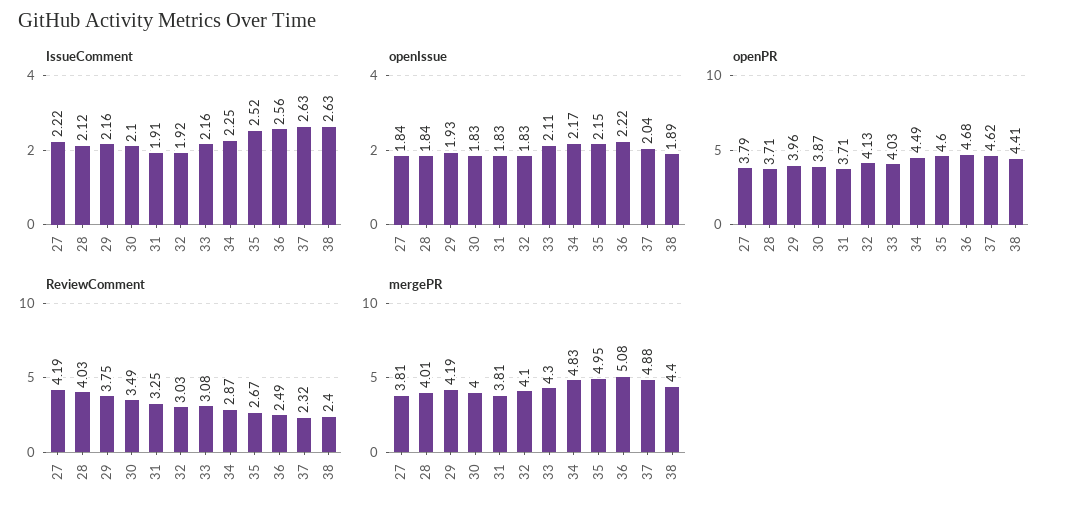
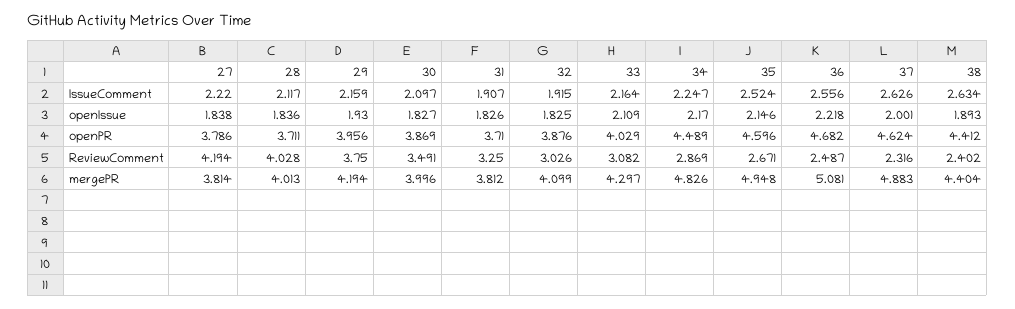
  {
    "IssueComment": {
      "27": 2.22,
      "28": 2.117,
      "29": 2.159,
      "30": 2.097,
      "31": 1.907,
      "32": 1.915,
      "33": 2.164,
      "34": 2.247,
      "35": 2.524,
      "36": 2.556,
      "37": 2.626,
      "38": 2.634
    },
    "openIssue": {
      "27": 1.838,
      "28": 1.836,
      "29": 1.93,
      "30": 1.827,
      "31": 1.826,
      "32": 1.825,
      "33": 2.109,
      "34": 2.17,
      "35": 2.146,
      "36": 2.218,
-     "37": 2.04,
+     "37": 2.001,
      "38": 1.893
    },
    "openPR": {
      "27": 3.786,
      "28": 3.711,
      "29": 3.956,
      "30": 3.869,
      "31": 3.71,
-     "32": 4.13,
+     "32": 3.876,
      "33": 4.029,
      "34": 4.489,
      "35": 4.596,
      "36": 4.682,
      "37": 4.624,
      "38": 4.412
    },
    "ReviewComment": {
      "27": 4.194,
      "28": 4.028,
      "29": 3.75,
      "30": 3.491,
      "31": 3.25,
      "32": 3.026,
      "33": 3.082,
      "34": 2.869,
      "35": 2.671,
      "36": 2.487,
      "37": 2.316,
      "38": 2.402
    },
    "mergePR": {
      "27": 3.814,
      "28": 4.013,
      "29": 4.194,
      "30": 3.996,
      "31": 3.812,
      "32": 4.099,
      "33": 4.297,
      "34": 4.826,
      "35": 4.948,
      "36": 5.081,
      "37": 4.883,
      "38": 4.404
    }
  }

